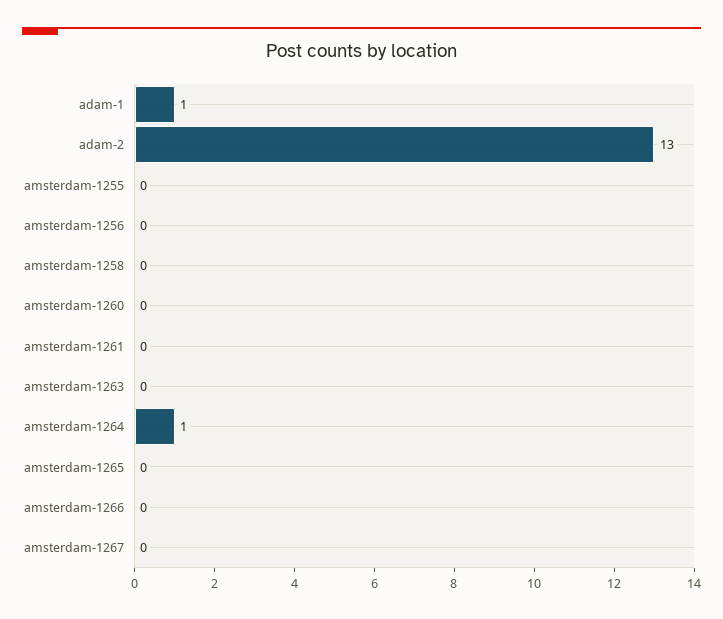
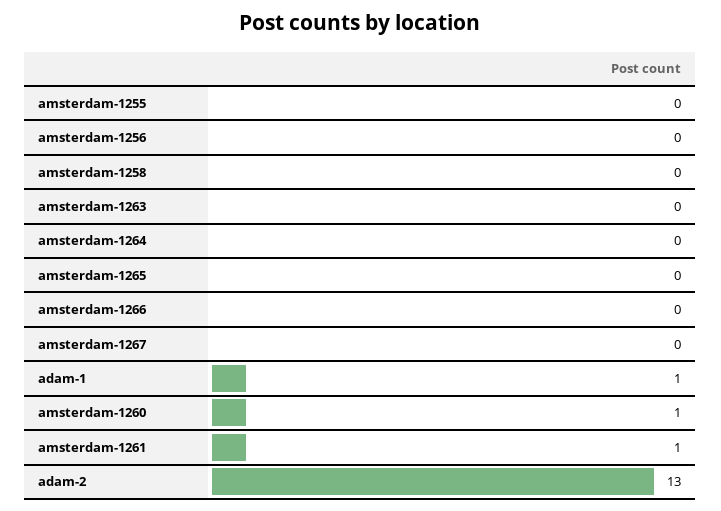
  {
    "adam-1": 1,
    "adam-2": 13,
    "amsterdam-1255": 0,
    "amsterdam-1256": 0,
    "amsterdam-1258": 0,
-   "amsterdam-1260": 0,
+   "amsterdam-1260": 1,
-   "amsterdam-1261": 0,
+   "amsterdam-1261": 1,
    "amsterdam-1263": 0,
-   "amsterdam-1264": 1,
+   "amsterdam-1264": 0,
    "amsterdam-1265": 0,
    "amsterdam-1266": 0,
    "amsterdam-1267": 0
  }

